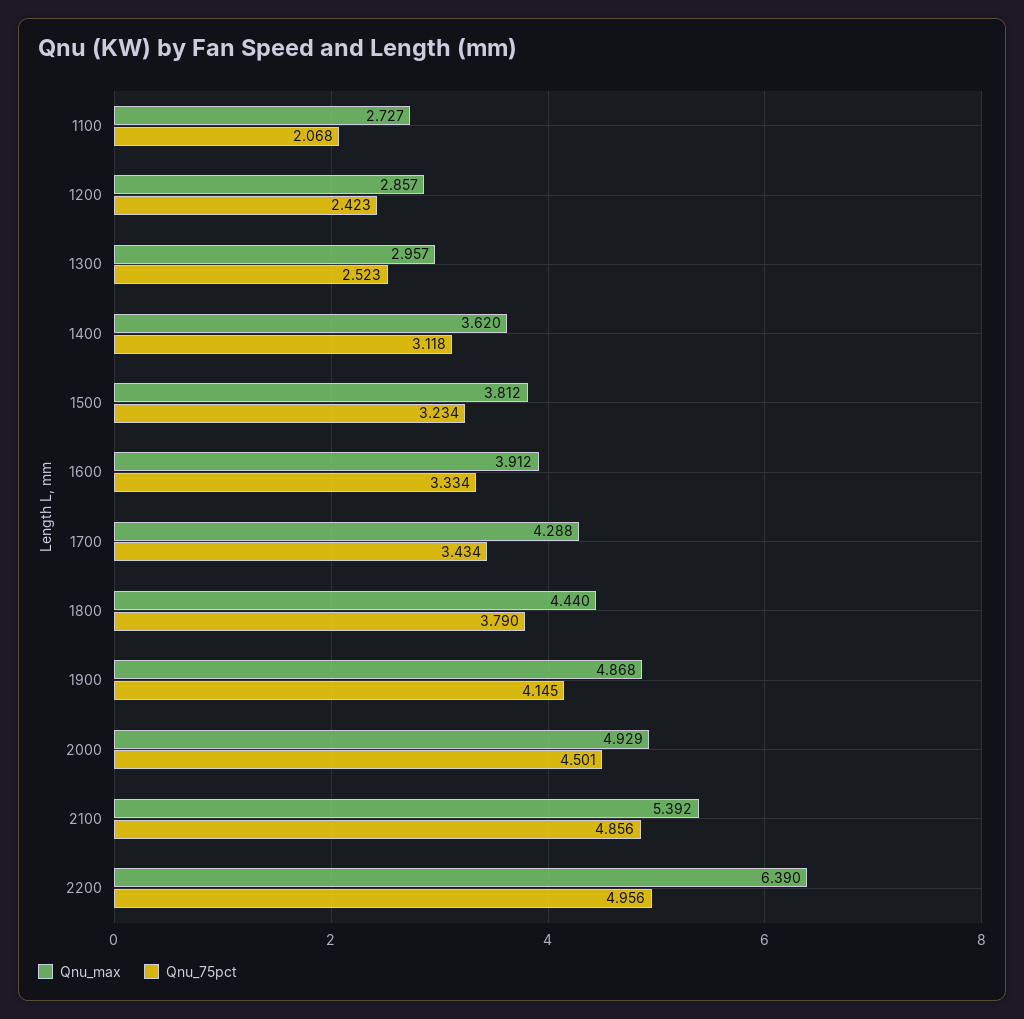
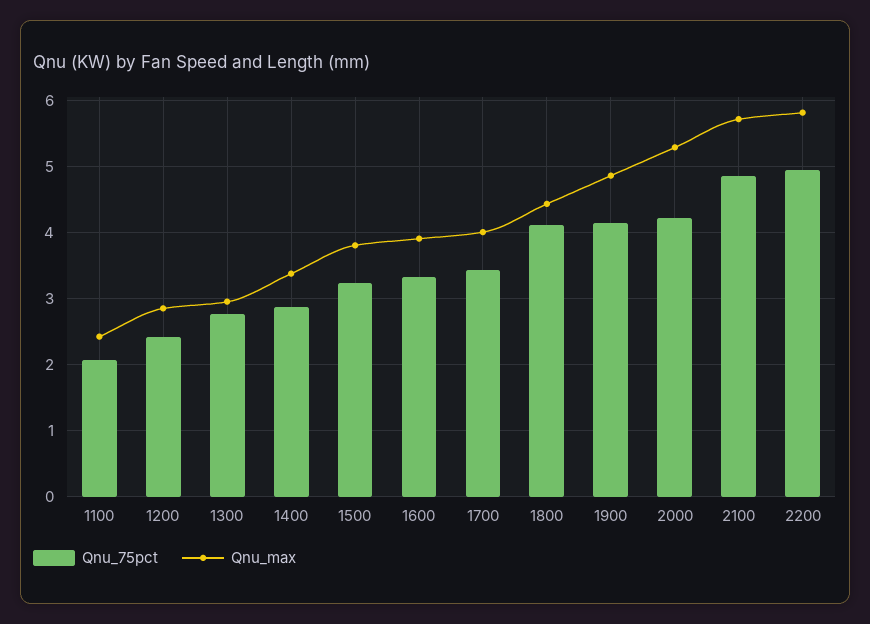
  {
    "Qnu_max": {
-     "1100": 2.727,
+     "1100": 2.4,
      "1200": 2.857,
      "1300": 2.957,
-     "1400": 3.62,
+     "1400": 3.4,
      "1500": 3.812,
      "1600": 3.912,
-     "1700": 4.288,
+     "1700": 4,
      "1800": 4.44,
      "1900": 4.868,
-     "2000": 4.929,
+     "2000": 5.3,
-     "2100": 5.392,
+     "2100": 5.7,
-     "2200": 6.39
+     "2200": 5.8
    },
    "Qnu_75pct": {
      "1100": 2.068,
      "1200": 2.423,
-     "1300": 2.523,
+     "1300": 2.8,
-     "1400": 3.118,
+     "1400": 2.9,
      "1500": 3.234,
      "1600": 3.334,
      "1700": 3.434,
-     "1800": 3.79,
+     "1800": 4.1,
      "1900": 4.145,
-     "2000": 4.501,
+     "2000": 4.2,
      "2100": 4.856,
      "2200": 4.956
    }
  }

